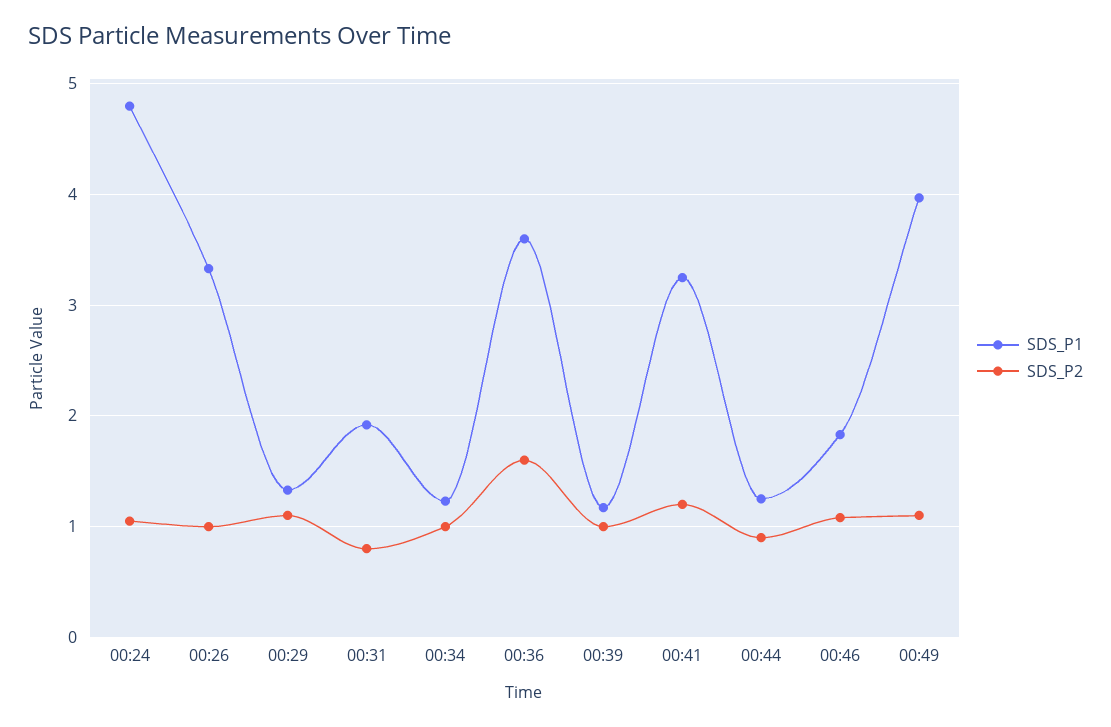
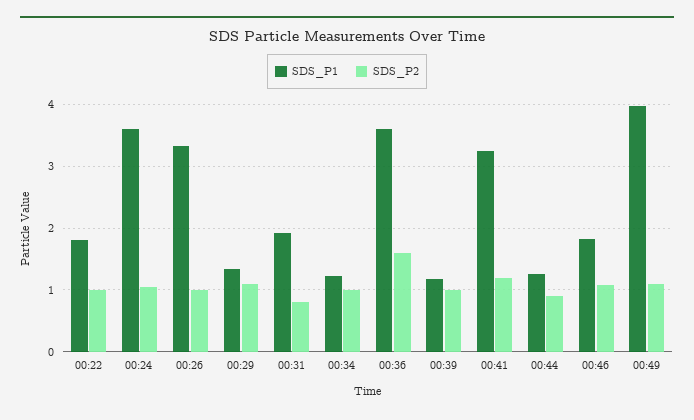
  {
    "SDS_P1": {
-     "00:24": 4.8,
+     "00:24": 3.6,
      "00:26": 3.3,
      "00:29": 1.3,
      "00:31": 1.9,
      "00:34": 1.2,
      "00:36": 3.6,
      "00:39": 1.2,
      "00:41": 3.3,
      "00:44": 1.3,
      "00:46": 1.8,
-     "00:49": 4
+     "00:49": 4,
+     "00:22": 1.8
    },
    "SDS_P2": {
      "00:24": 1.1,
      "00:26": 1,
      "00:29": 1.1,
      "00:31": 0.8,
      "00:34": 1,
      "00:36": 1.6,
      "00:39": 1,
      "00:41": 1.2,
      "00:44": 0.9,
      "00:46": 1.1,
-     "00:49": 1.1
+     "00:49": 1.1,
+     "00:22": 1
    }
  }

